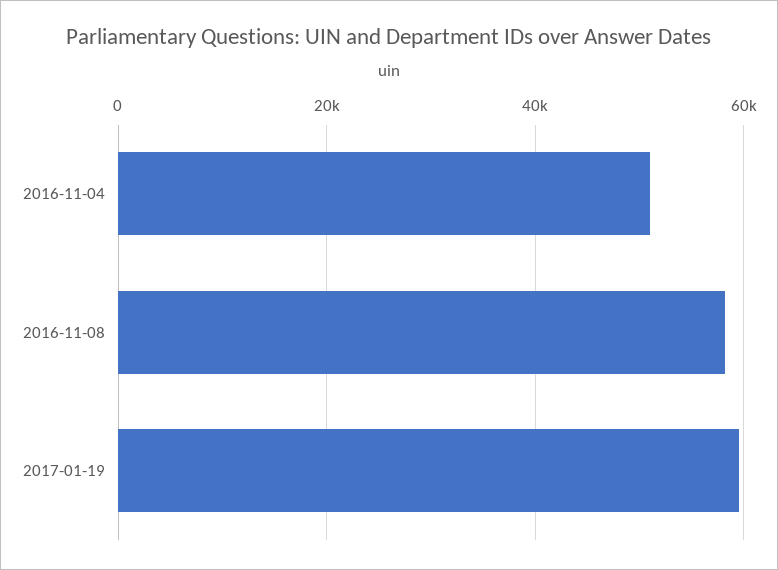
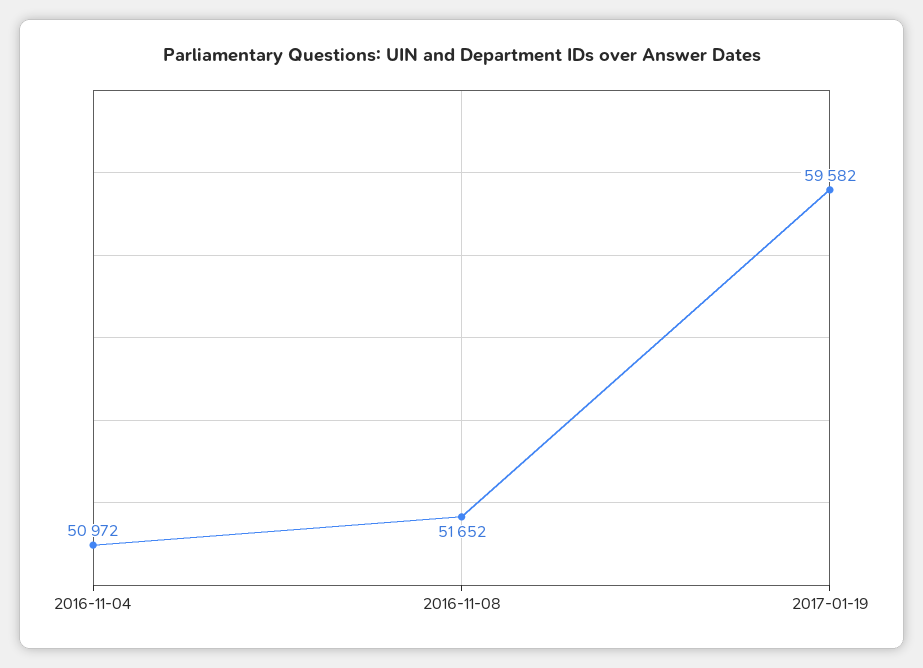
  {
    "2016-11-04": 50972,
-   "2016-11-08": 58000,
+   "2016-11-08": 51652,
    "2017-01-19": 59582
  }

